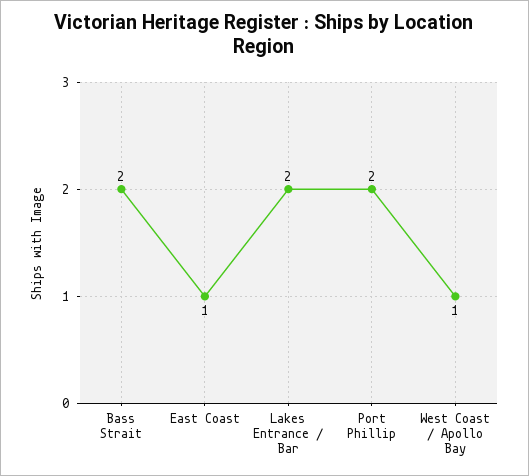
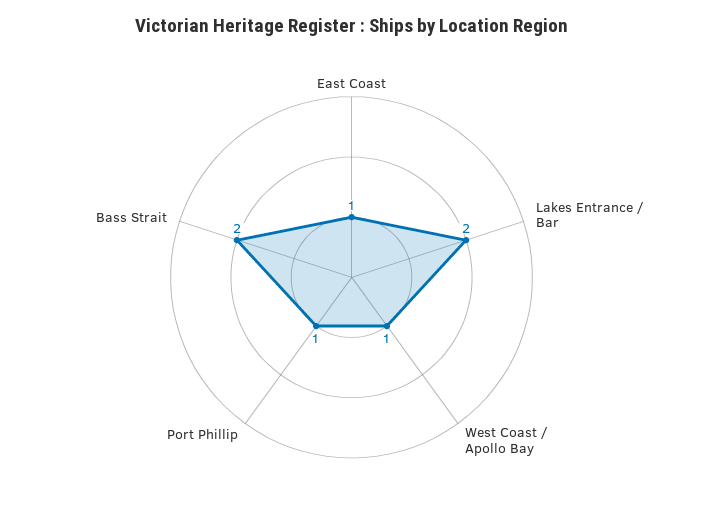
  {
    "Bass Strait": 2,
    "East Coast": 1,
    "Lakes Entrance / Bar": 2,
-   "Port Phillip": 2,
+   "Port Phillip": 1,
    "West Coast / Apollo Bay": 1
  }

